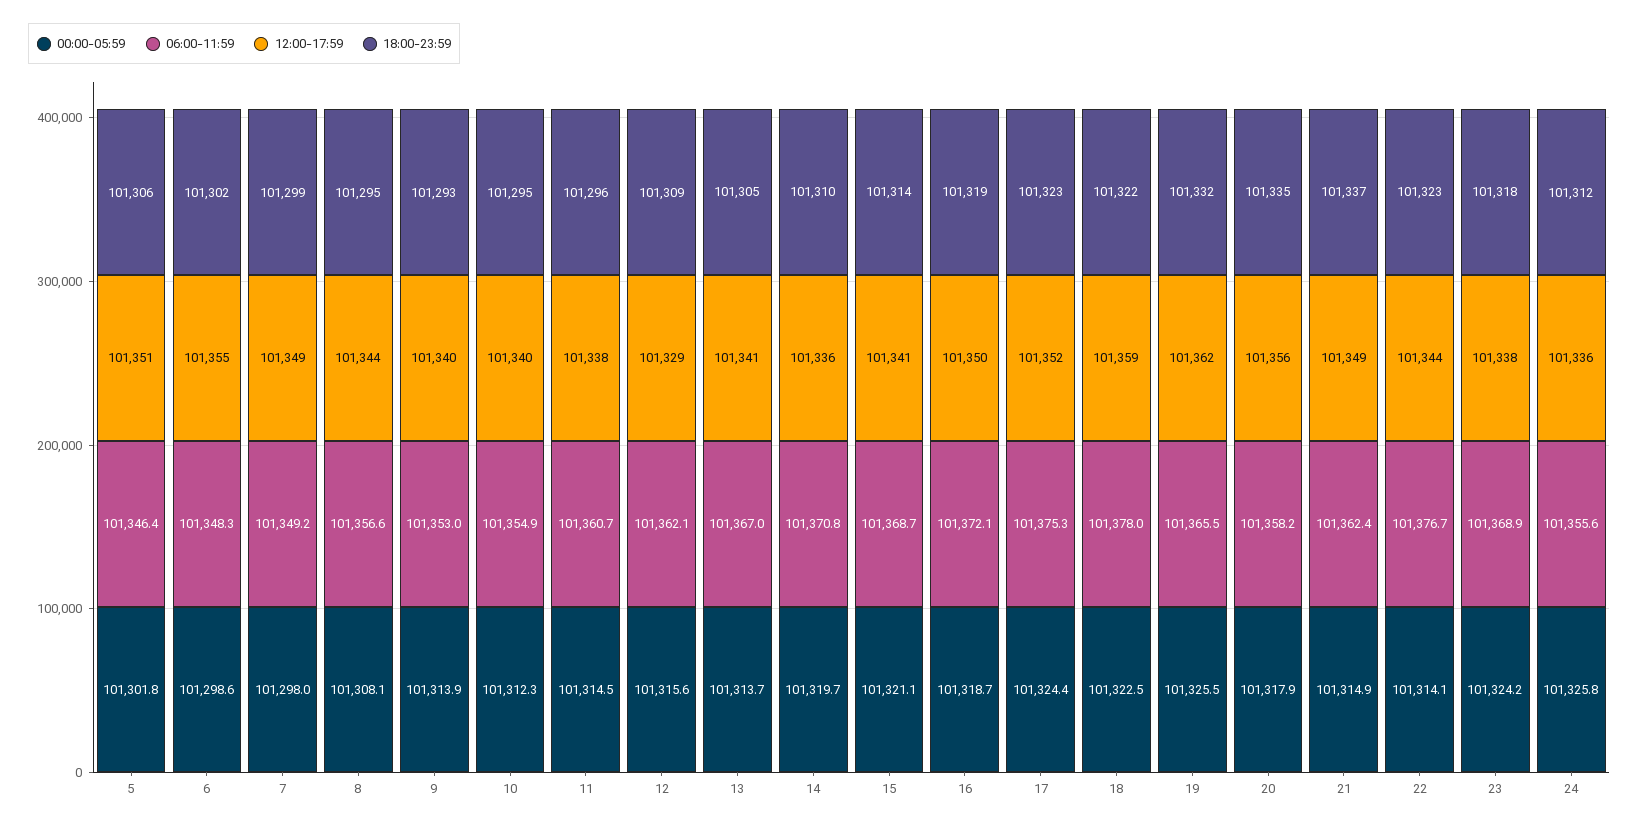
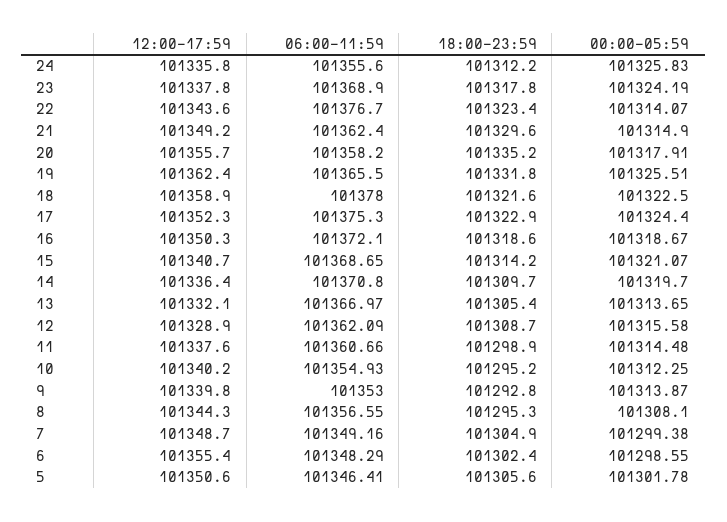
  {
    "00:00-05:59": {
      "5": 101301.78,
      "6": 101298.55,
-     "7": 101298,
+     "7": 101299.38,
      "8": 101308.1,
      "9": 101313.87,
      "10": 101312.25,
      "11": 101314.48,
      "12": 101315.58,
      "13": 101313.65,
      "14": 101319.7,
      "15": 101321.07,
      "16": 101318.67,
      "17": 101324.4,
      "18": 101322.5,
      "19": 101325.51,
      "20": 101317.91,
      "21": 101314.9,
      "22": 101314.07,
      "23": 101324.19,
      "24": 101325.83
    },
    "06:00-11:59": {
      "5": 101346.41,
      "6": 101348.29,
      "7": 101349.16,
      "8": 101356.55,
      "9": 101353,
      "10": 101354.93,
      "11": 101360.66,
      "12": 101362.09,
      "13": 101366.97,
      "14": 101370.8,
      "15": 101368.65,
      "16": 101372.1,
      "17": 101375.3,
      "18": 101378,
      "19": 101365.5,
      "20": 101358.2,
      "21": 101362.4,
      "22": 101376.7,
      "23": 101368.9,
      "24": 101355.6
    },
    "12:00-17:59": {
      "5": 101350.6,
      "6": 101355.4,
      "7": 101348.7,
      "8": 101344.3,
      "9": 101339.8,
      "10": 101340.2,
      "11": 101337.6,
      "12": 101328.9,
-     "13": 101341,
+     "13": 101332.1,
      "14": 101336.4,
      "15": 101340.7,
      "16": 101350.3,
      "17": 101352.3,
      "18": 101358.9,
      "19": 101362.4,
      "20": 101355.7,
      "21": 101349.2,
      "22": 101343.6,
      "23": 101337.8,
      "24": 101335.8
    },
    "18:00-23:59": {
      "5": 101305.6,
      "6": 101302.4,
-     "7": 101299,
+     "7": 101304.9,
      "8": 101295.3,
      "9": 101292.8,
      "10": 101295.2,
-     "11": 101296,
+     "11": 101298.9,
      "12": 101308.7,
      "13": 101305.4,
      "14": 101309.7,
      "15": 101314.2,
      "16": 101318.6,
      "17": 101322.9,
      "18": 101321.6,
      "19": 101331.8,
      "20": 101335.2,
-     "21": 101337,
+     "21": 101329.6,
      "22": 101323.4,
      "23": 101317.8,
      "24": 101312.2
    }
  }

